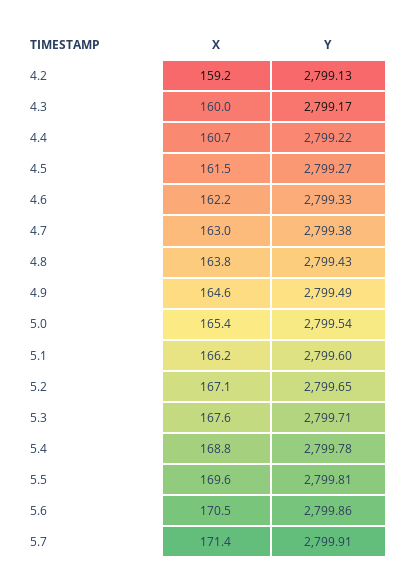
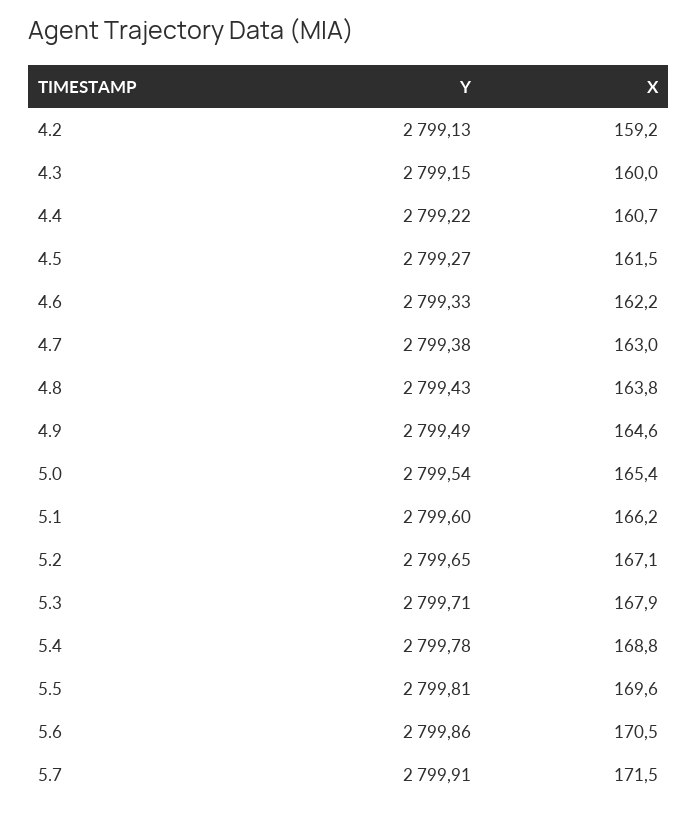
  {
    "X": {
      "4.2": 159.2,
      "4.3": 160,
      "4.4": 160.7,
      "4.5": 161.5,
      "4.6": 162.2,
      "4.7": 163,
      "4.8": 163.8,
      "4.9": 164.6,
      "5.0": 165.4,
      "5.1": 166.2,
      "5.2": 167.1,
-     "5.3": 167.6,
+     "5.3": 167.9,
      "5.4": 168.8,
      "5.5": 169.6,
      "5.6": 170.5,
-     "5.7": 171.4
+     "5.7": 171.5
    },
    "Y": {
      "4.2": 2799.13,
-     "4.3": 2799.17,
+     "4.3": 2799.15,
      "4.4": 2799.22,
      "4.5": 2799.27,
      "4.6": 2799.33,
      "4.7": 2799.38,
      "4.8": 2799.43,
      "4.9": 2799.49,
      "5.0": 2799.54,
      "5.1": 2799.6,
      "5.2": 2799.65,
      "5.3": 2799.71,
      "5.4": 2799.78,
      "5.5": 2799.81,
      "5.6": 2799.86,
      "5.7": 2799.91
    }
  }

